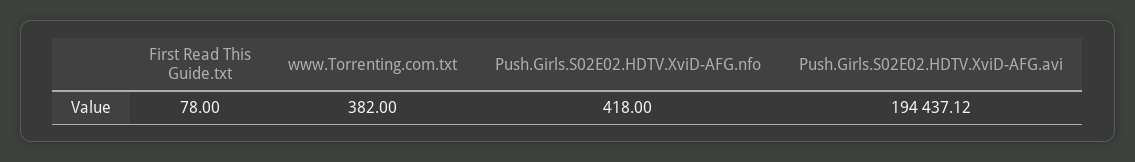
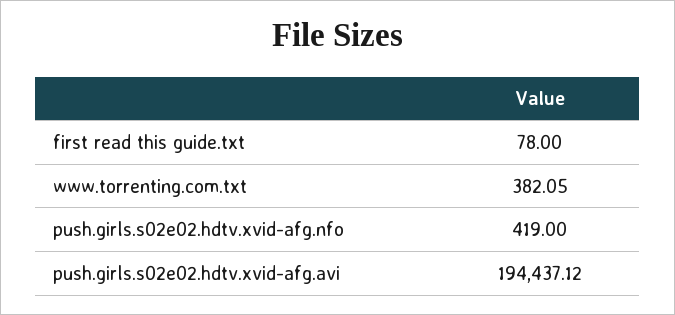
  {
    "First Read This Guide.txt": 78,
-   "www.Torrenting.com.txt": 382,
+   "www.Torrenting.com.txt": 382.05,
-   "Push.Girls.S02E02.HDTV.XviD-AFG.nfo": 418,
+   "Push.Girls.S02E02.HDTV.XviD-AFG.nfo": 419,
    "Push.Girls.S02E02.HDTV.XviD-AFG.avi": 194437.12
  }

